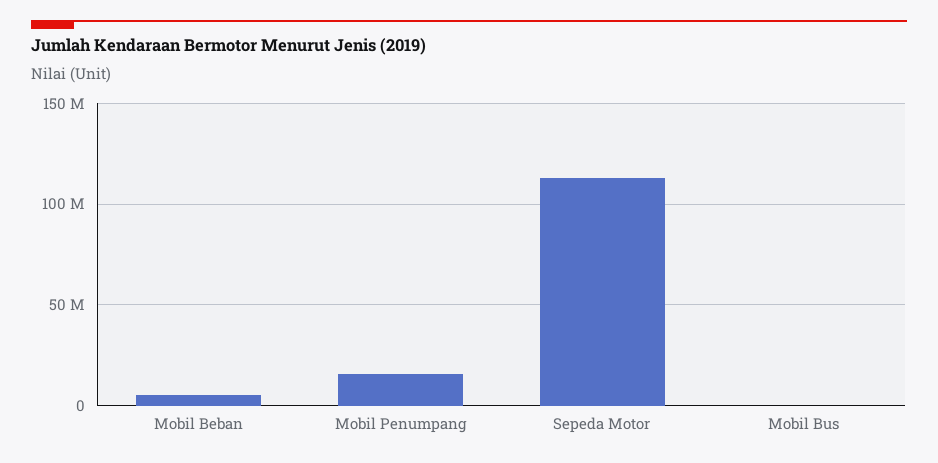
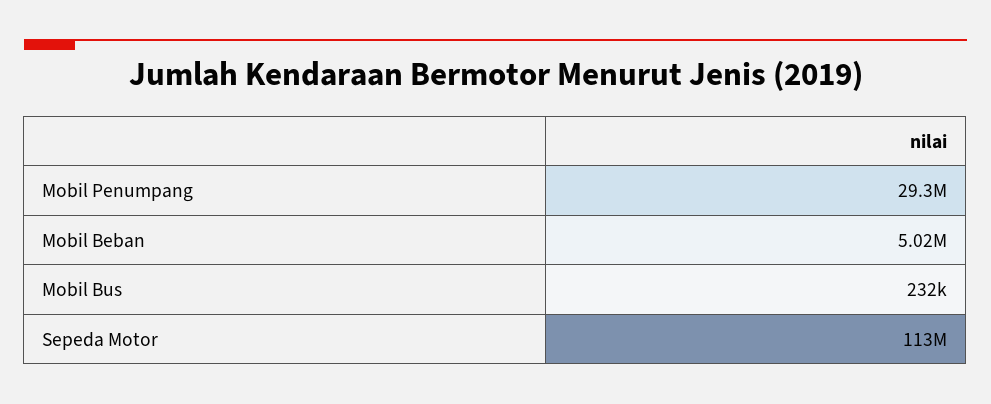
  {
    "Mobil Beban": 5020000,
-   "Mobil Penumpang": 15000000,
+   "Mobil Penumpang": 29300000,
    "Sepeda Motor": 113000000,
    "Mobil Bus": 232000
  }

